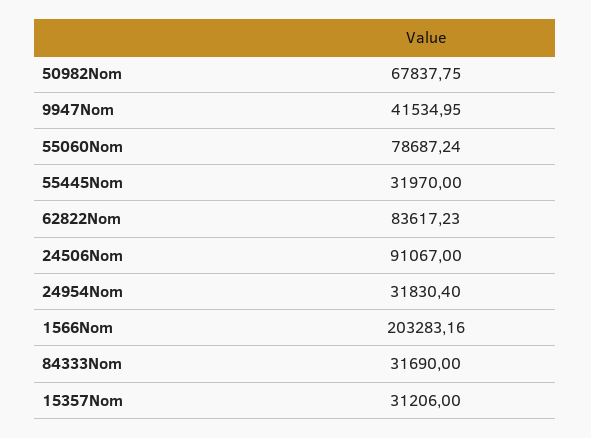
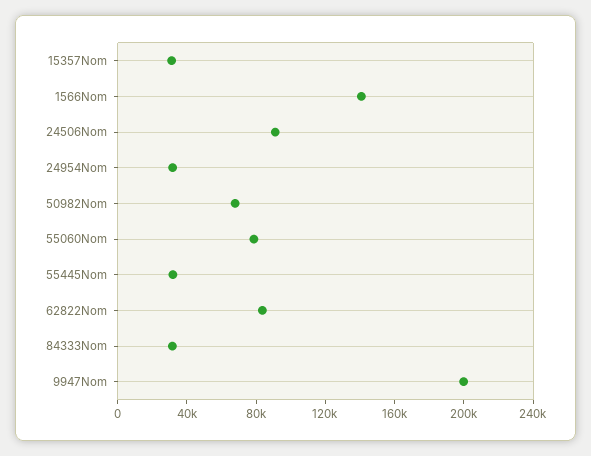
  {
    "50982Nom": 67837.75,
-   "9947Nom": 41534.95,
+   "9947Nom": 200000,
    "55060Nom": 78687.24,
    "55445Nom": 31970,
    "62822Nom": 83617.23,
    "24506Nom": 91067,
    "24954Nom": 31830.4,
-   "1566Nom": 203283.16,
+   "1566Nom": 140000,
    "84333Nom": 31690,
    "15357Nom": 31206
  }

